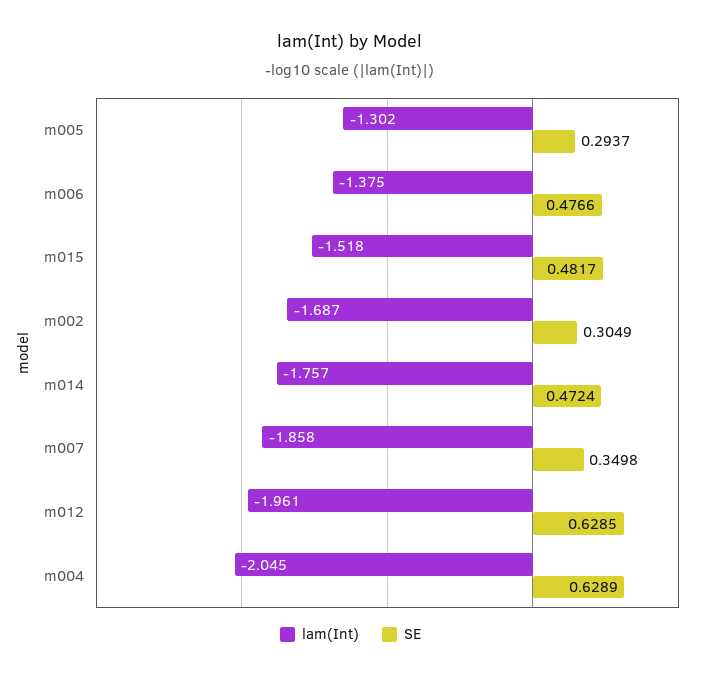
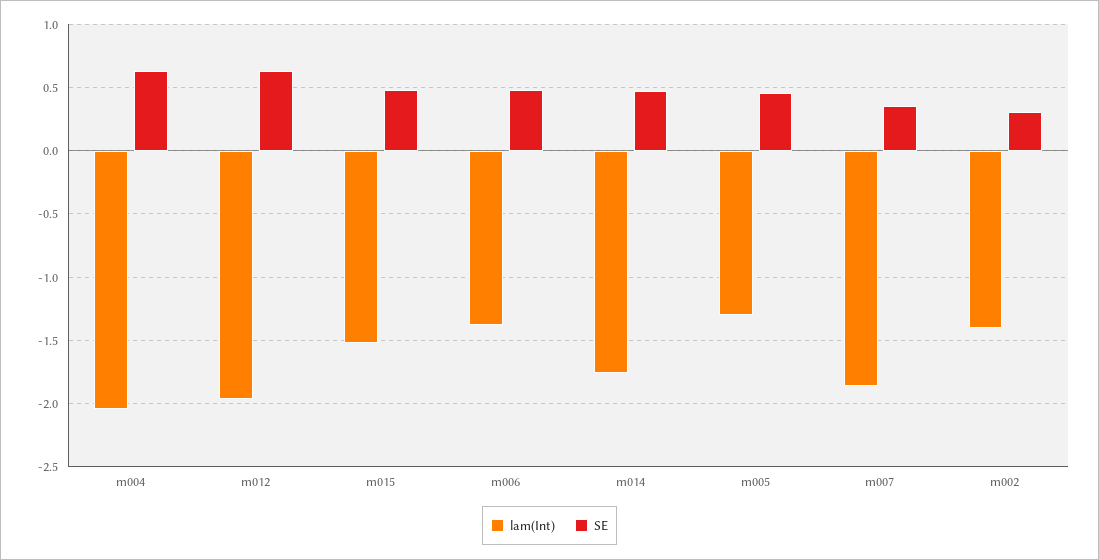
  {
    "lam(Int)": {
      "m005": -1.302,
      "m006": -1.375,
      "m015": -1.518,
-     "m002": -1.687,
+     "m002": -1.4,
      "m014": -1.757,
      "m007": -1.858,
      "m012": -1.961,
      "m004": -2.045
    },
    "SE": {
-     "m005": 0.2937,
+     "m005": 0.45,
      "m006": 0.4766,
      "m015": 0.4817,
      "m002": 0.3049,
      "m014": 0.4724,
      "m007": 0.3498,
      "m012": 0.6285,
      "m004": 0.6289
    }
  }

